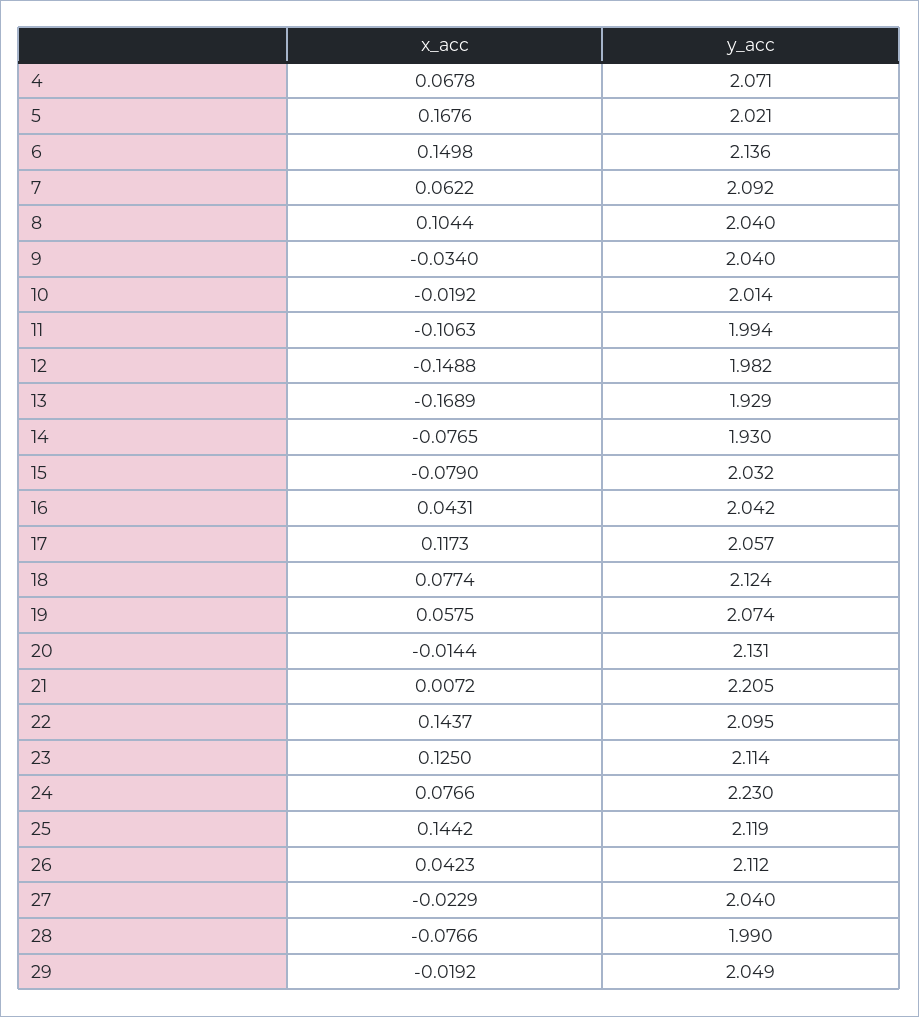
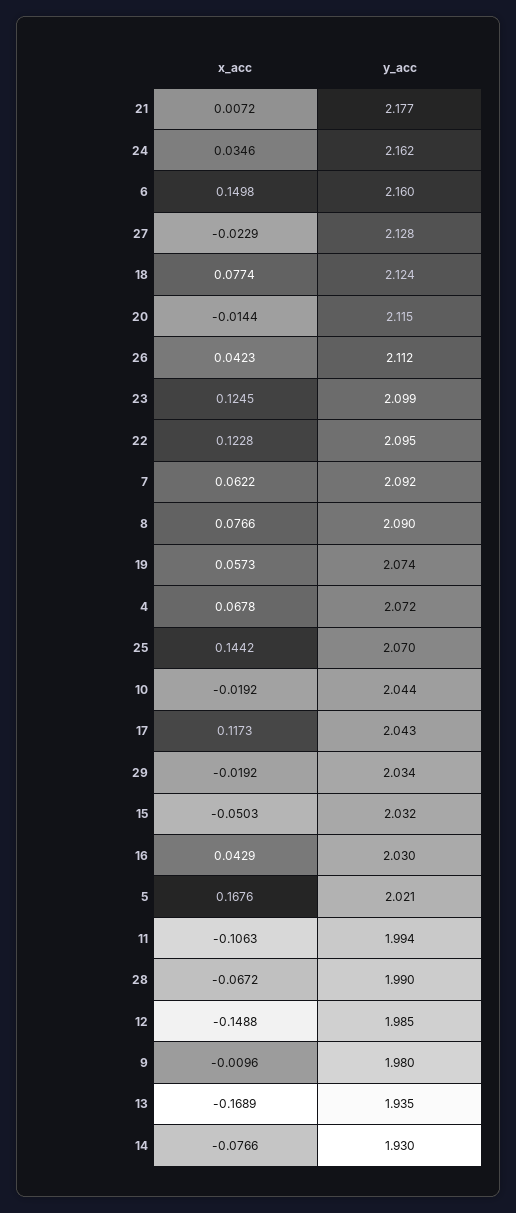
  {
    "x_acc": {
      "4": 0.0678,
      "5": 0.1676,
      "6": 0.1498,
      "7": 0.0622,
-     "8": 0.1044,
+     "8": 0.0766,
-     "9": -0.034,
+     "9": -0.0096,
      "10": -0.0192,
      "11": -0.1063,
      "12": -0.1488,
      "13": -0.1689,
-     "14": -0.0765,
+     "14": -0.0766,
-     "15": -0.079,
+     "15": -0.0503,
-     "16": 0.0431,
+     "16": 0.0429,
      "17": 0.1173,
      "18": 0.0774,
-     "19": 0.0575,
+     "19": 0.0573,
      "20": -0.0144,
      "21": 0.0072,
-     "22": 0.1437,
+     "22": 0.1228,
-     "23": 0.125,
+     "23": 0.1245,
-     "24": 0.0766,
+     "24": 0.0346,
      "25": 0.1442,
      "26": 0.0423,
      "27": -0.0229,
-     "28": -0.0766,
+     "28": -0.0672,
      "29": -0.0192
    },
    "y_acc": {
-     "4": 2.071,
+     "4": 2.072,
      "5": 2.021,
-     "6": 2.136,
+     "6": 2.16,
      "7": 2.092,
-     "8": 2.04,
+     "8": 2.09,
-     "9": 2.04,
+     "9": 1.98,
-     "10": 2.014,
+     "10": 2.044,
      "11": 1.994,
-     "12": 1.982,
+     "12": 1.985,
-     "13": 1.929,
+     "13": 1.935,
      "14": 1.93,
      "15": 2.032,
-     "16": 2.042,
+     "16": 2.03,
-     "17": 2.057,
+     "17": 2.043,
      "18": 2.124,
      "19": 2.074,
-     "20": 2.131,
+     "20": 2.115,
-     "21": 2.205,
+     "21": 2.177,
      "22": 2.095,
-     "23": 2.114,
+     "23": 2.099,
-     "24": 2.23,
+     "24": 2.162,
-     "25": 2.119,
+     "25": 2.07,
      "26": 2.112,
-     "27": 2.04,
+     "27": 2.128,
      "28": 1.99,
-     "29": 2.049
+     "29": 2.034
    }
  }

